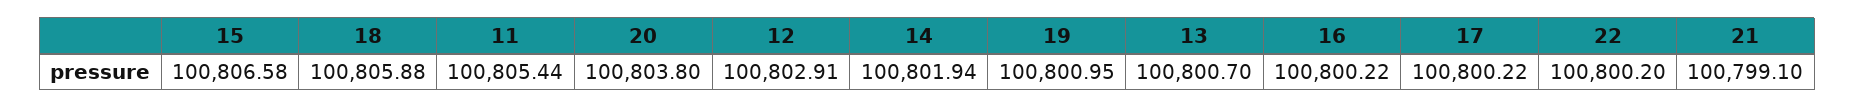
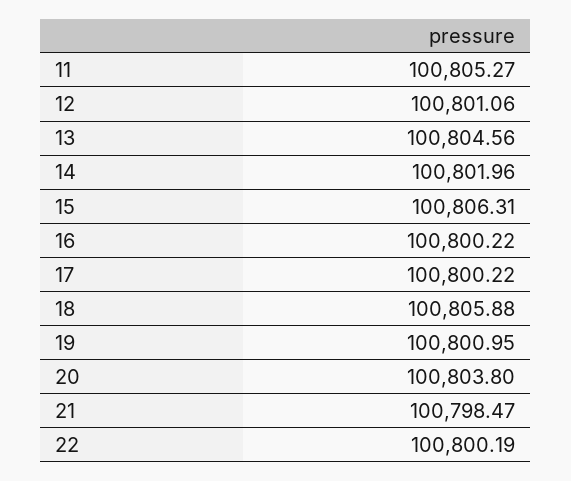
  {
-   "15": 100806.58,
+   "15": 100806.31,
    "18": 100805.88,
-   "11": 100805.44,
+   "11": 100805.27,
    "20": 100803.8,
-   "12": 100802.91,
+   "12": 100801.06,
-   "14": 100801.94,
+   "14": 100801.96,
    "19": 100800.95,
-   "13": 100800.7,
+   "13": 100804.56,
    "16": 100800.22,
    "17": 100800.22,
-   "22": 100800.2,
+   "22": 100800.19,
-   "21": 100799.1
+   "21": 100798.47
  }

